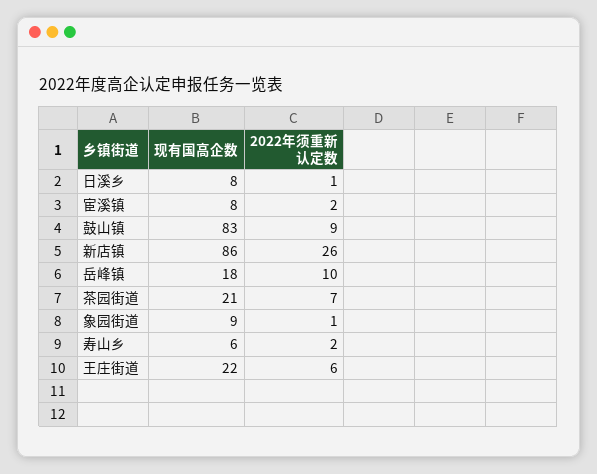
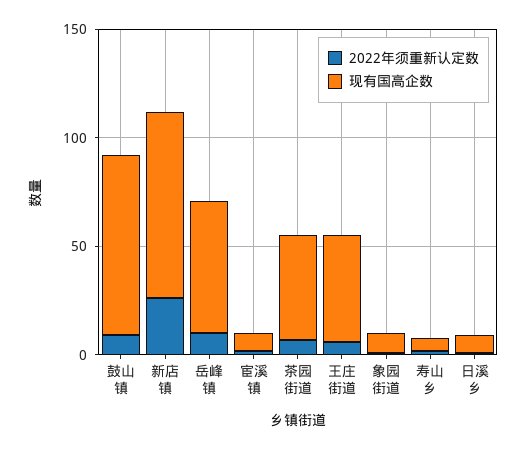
  {
    "现有国高企数": {
      "日溪乡": 8,
      "宦溪镇": 8,
      "鼓山镇": 83,
      "新店镇": 86,
-     "岳峰镇": 18,
+     "岳峰镇": 60,
-     "茶园街道": 21,
+     "茶园街道": 50,
      "象园街道": 9,
      "寿山乡": 6,
-     "王庄街道": 22
+     "王庄街道": 50
    },
    "2022年须重新认定数": {
      "日溪乡": 1,
      "宦溪镇": 2,
      "鼓山镇": 9,
      "新店镇": 26,
      "岳峰镇": 10,
      "茶园街道": 7,
      "象园街道": 1,
      "寿山乡": 2,
      "王庄街道": 6
    }
  }

